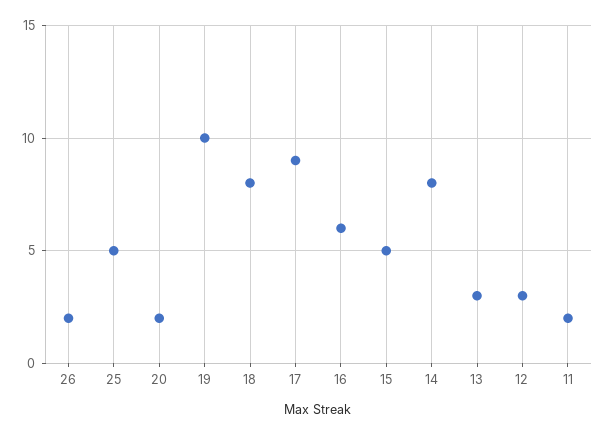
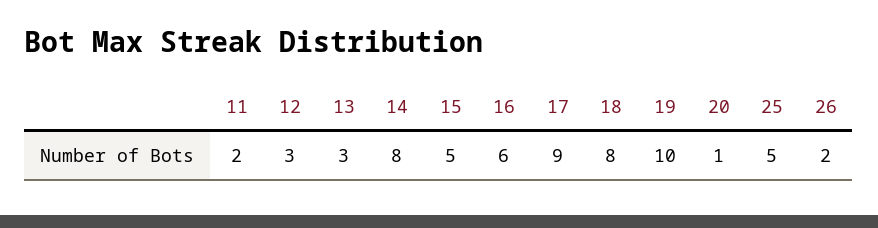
  {
    "26": 2,
    "25": 5,
-   "20": 2,
+   "20": 1,
    "19": 10,
    "18": 8,
    "17": 9,
    "16": 6,
    "15": 5,
    "14": 8,
    "13": 3,
    "12": 3,
    "11": 2
  }

